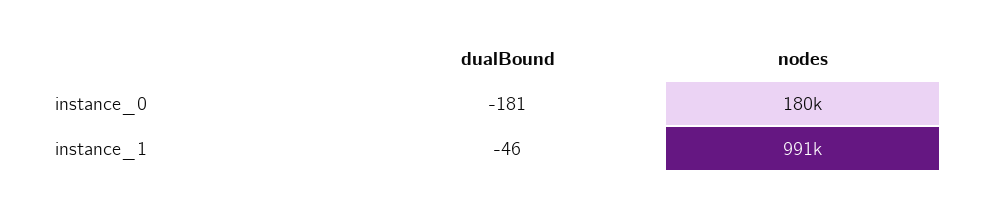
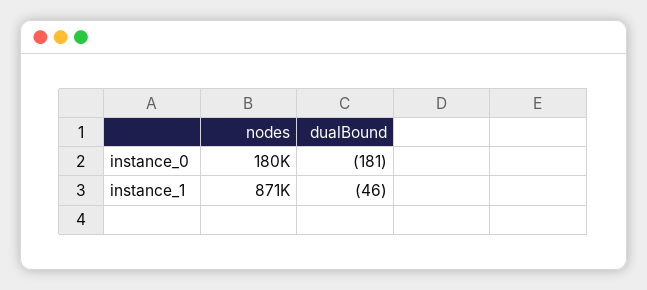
  {
    "dualBound": {
      "instance_0": -181,
      "instance_1": -46
    },
    "nodes": {
      "instance_0": 180000,
-     "instance_1": 991000
+     "instance_1": 871000
    }
  }

